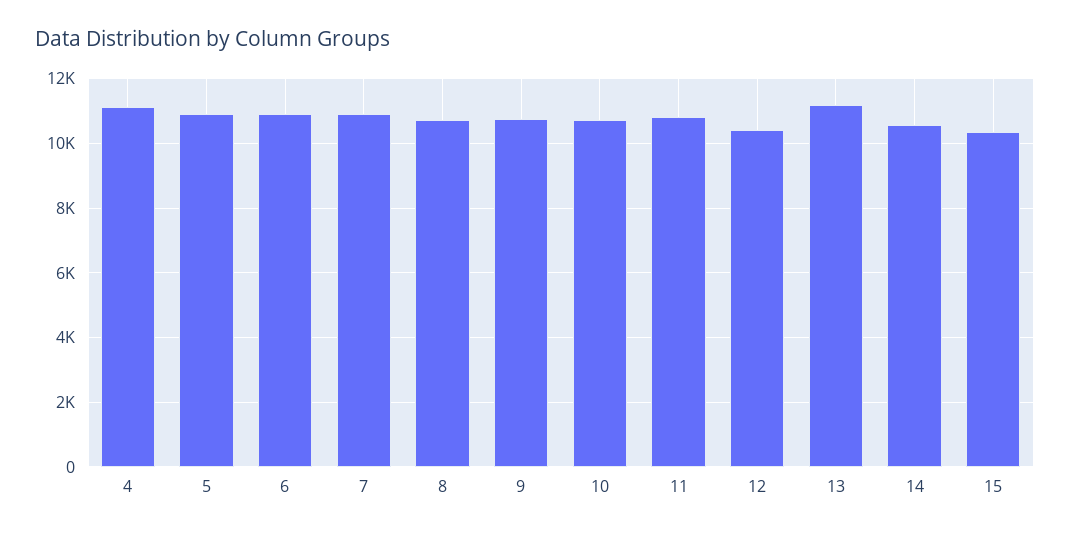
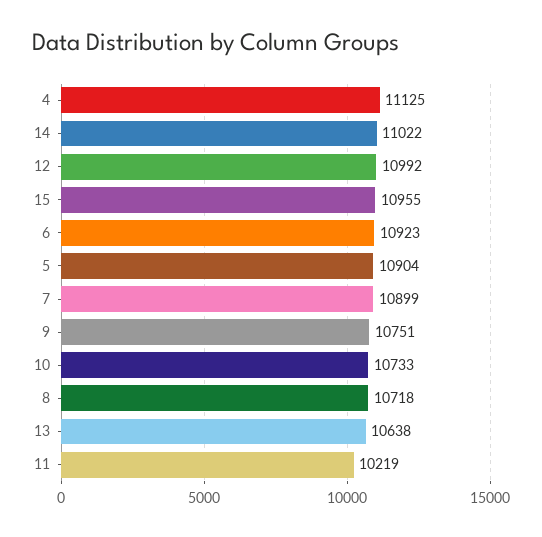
  {
    "4": 11125,
    "5": 10904,
    "6": 10923,
    "7": 10899,
    "8": 10718,
    "9": 10751,
    "10": 10733,
-   "11": 10800,
+   "11": 10219,
-   "12": 10400,
+   "12": 10992,
-   "13": 11200,
+   "13": 10638,
-   "14": 10600,
+   "14": 11022,
-   "15": 10400
+   "15": 10955
  }

